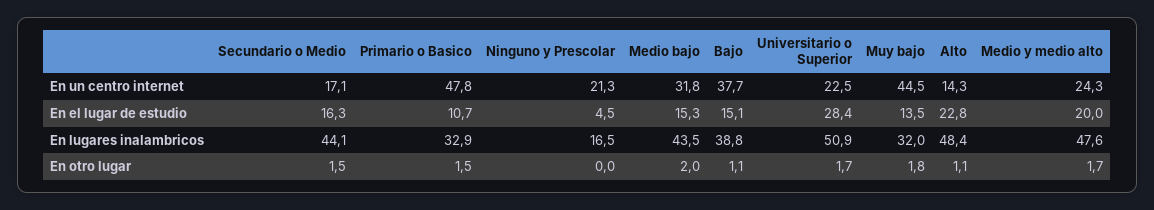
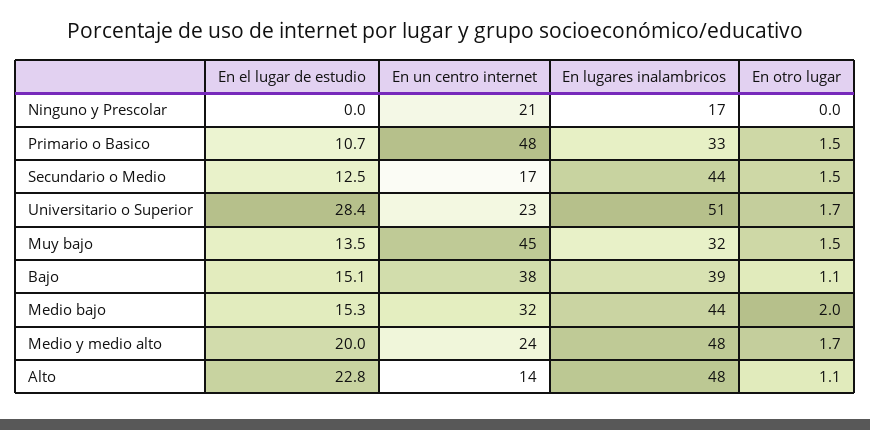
  {
    "Secundario o Medio": {
      "En un centro internet": 17.1,
-     "En el lugar de estudio": 16.3,
+     "En el lugar de estudio": 12.5,
      "En lugares inalambricos": 44.1,
      "En otro lugar": 1.5
    },
    "Primario o Basico": {
      "En un centro internet": 47.8,
      "En el lugar de estudio": 10.7,
      "En lugares inalambricos": 32.9,
      "En otro lugar": 1.5
    },
    "Ninguno y Prescolar": {
      "En un centro internet": 21.3,
-     "En el lugar de estudio": 4.5,
+     "En el lugar de estudio": 0,
      "En lugares inalambricos": 16.5,
      "En otro lugar": 0
    },
    "Medio bajo": {
      "En un centro internet": 31.8,
      "En el lugar de estudio": 15.3,
      "En lugares inalambricos": 43.5,
      "En otro lugar": 2
    },
    "Bajo": {
      "En un centro internet": 37.7,
      "En el lugar de estudio": 15.1,
      "En lugares inalambricos": 38.8,
      "En otro lugar": 1.1
    },
    "Universitario o Superior": {
      "En un centro internet": 22.5,
      "En el lugar de estudio": 28.4,
      "En lugares inalambricos": 50.9,
      "En otro lugar": 1.7
    },
    "Muy bajo": {
      "En un centro internet": 44.5,
      "En el lugar de estudio": 13.5,
      "En lugares inalambricos": 32,
-     "En otro lugar": 1.8
+     "En otro lugar": 1.5
    },
    "Alto": {
      "En un centro internet": 14.3,
      "En el lugar de estudio": 22.8,
      "En lugares inalambricos": 48.4,
      "En otro lugar": 1.1
    },
    "Medio y medio alto": {
      "En un centro internet": 24.3,
      "En el lugar de estudio": 20,
      "En lugares inalambricos": 47.6,
      "En otro lugar": 1.7
    }
  }

